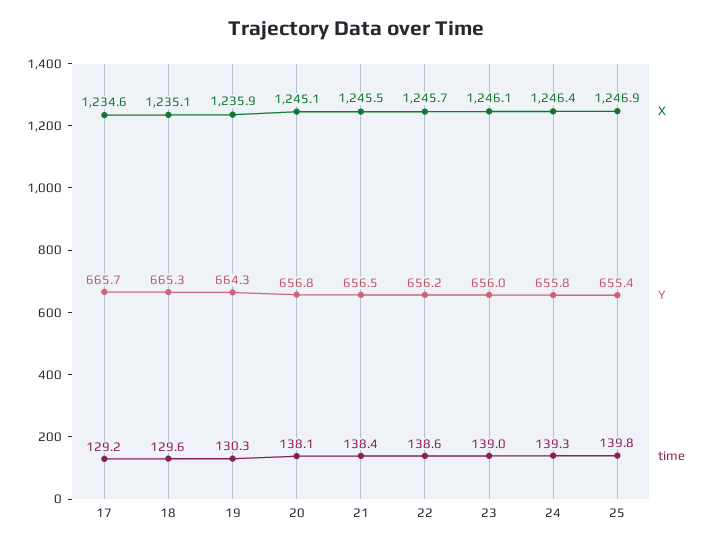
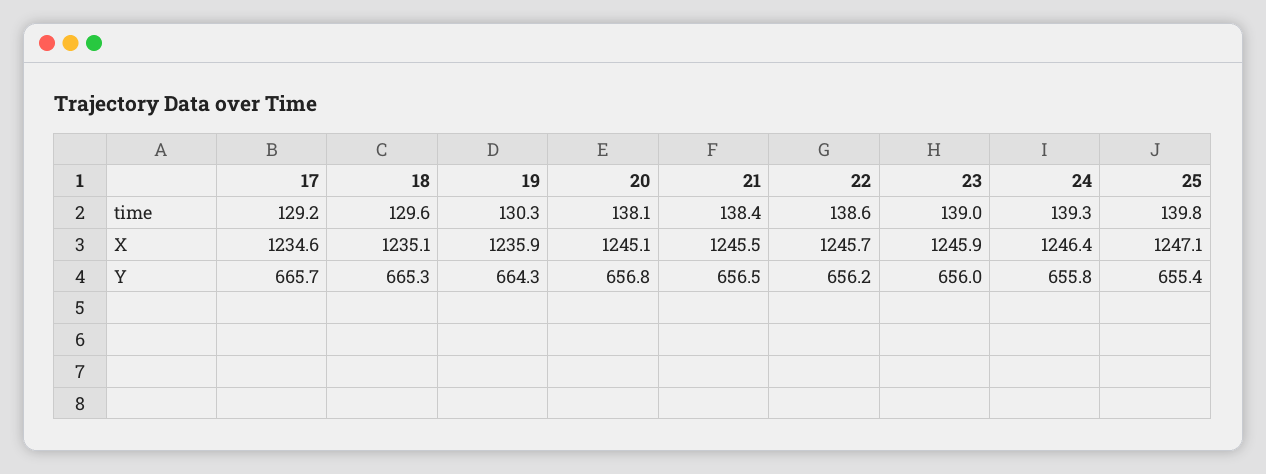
  {
    "X": {
      "17": 1234.6,
      "18": 1235.1,
      "19": 1235.9,
      "20": 1245.1,
      "21": 1245.5,
      "22": 1245.7,
-     "23": 1246.1,
+     "23": 1245.9,
      "24": 1246.4,
-     "25": 1246.9
+     "25": 1247.1
    },
    "Y": {
      "17": 665.7,
      "18": 665.3,
      "19": 664.3,
      "20": 656.8,
      "21": 656.5,
      "22": 656.2,
      "23": 656,
      "24": 655.8,
      "25": 655.4
    },
    "time": {
      "17": 129.2,
      "18": 129.6,
      "19": 130.3,
      "20": 138.1,
      "21": 138.4,
      "22": 138.6,
      "23": 139,
      "24": 139.3,
      "25": 139.8
    }
  }

